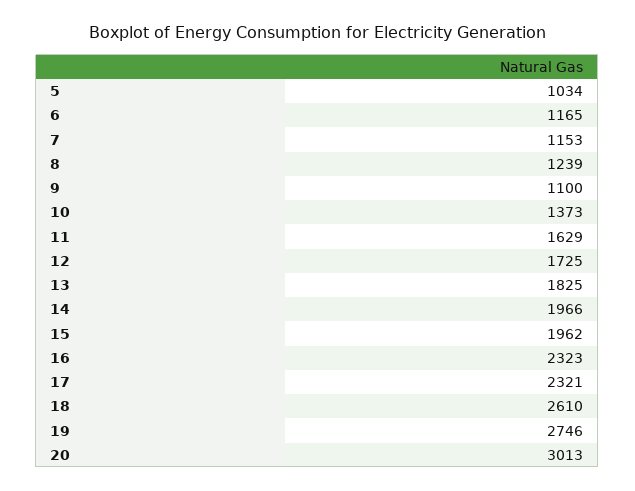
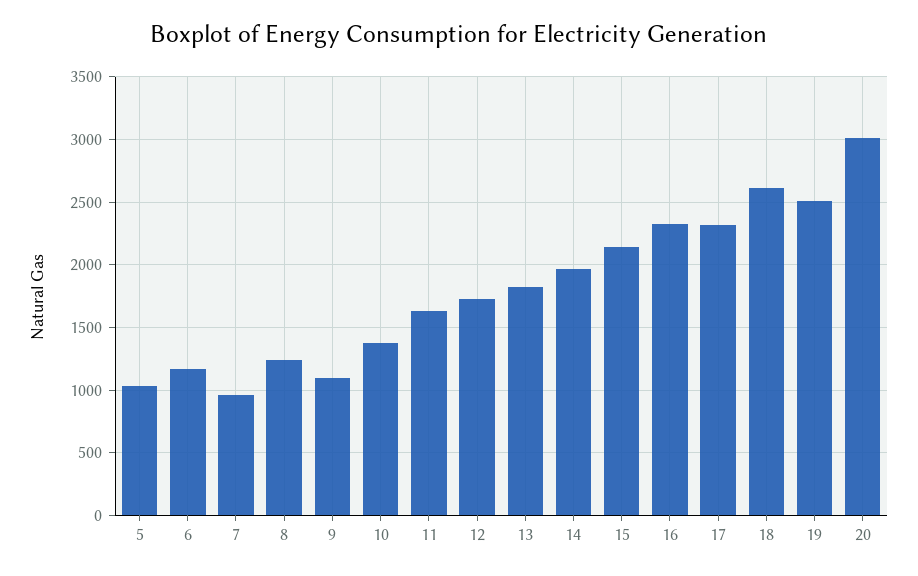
  {
    "5": 1034,
    "6": 1165,
-   "7": 1153,
+   "7": 950,
    "8": 1239,
    "9": 1100,
    "10": 1373,
    "11": 1629,
    "12": 1725,
    "13": 1825,
    "14": 1966,
-   "15": 1962,
+   "15": 2150,
    "16": 2323,
    "17": 2321,
    "18": 2610,
-   "19": 2746,
+   "19": 2500,
    "20": 3013
  }

